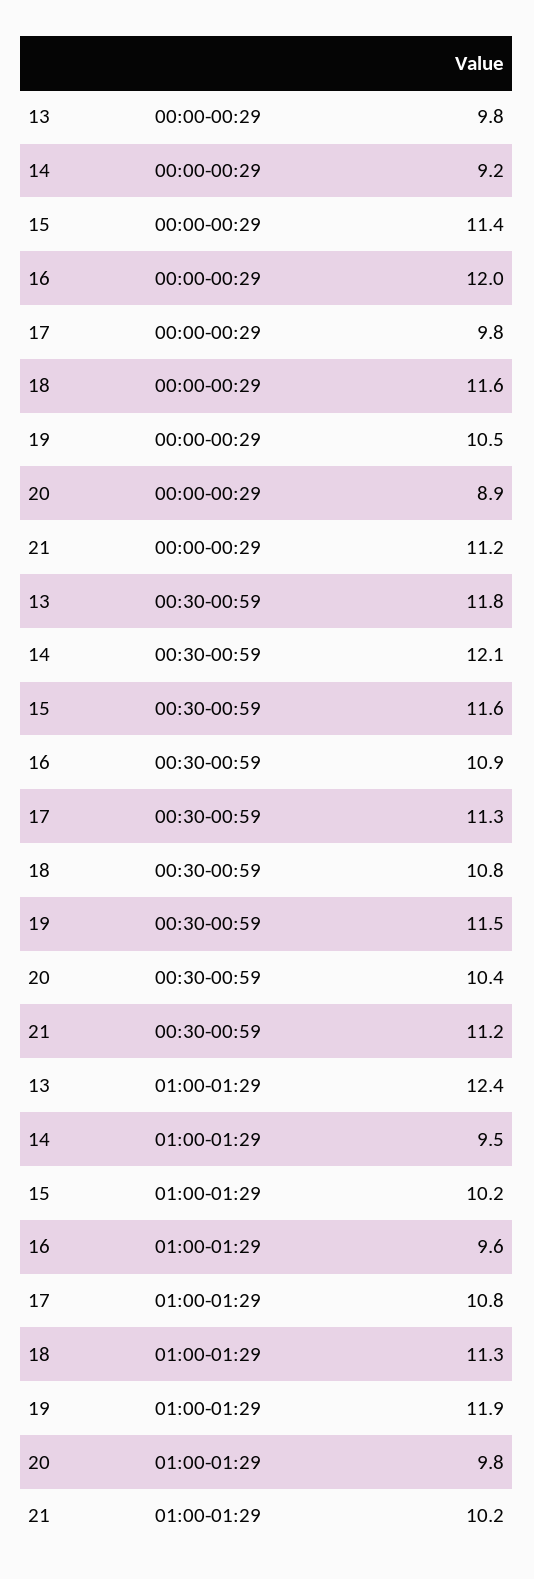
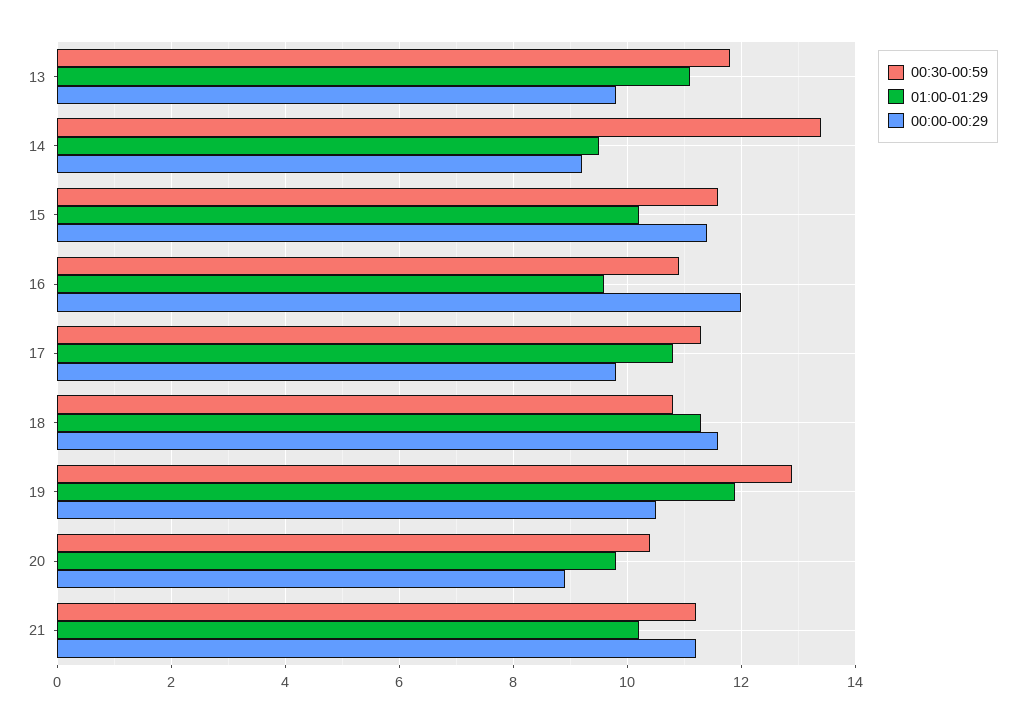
  {
    "00:00-00:29": {
      "13": 9.8,
      "14": 9.2,
      "15": 11.4,
      "16": 12,
      "17": 9.8,
      "18": 11.6,
      "19": 10.5,
      "20": 8.9,
      "21": 11.2
    },
    "00:30-00:59": {
      "13": 11.8,
-     "14": 12.1,
+     "14": 13.5,
      "15": 11.6,
      "16": 10.9,
      "17": 11.3,
      "18": 10.8,
-     "19": 11.5,
+     "19": 13,
      "20": 10.4,
      "21": 11.2
    },
    "01:00-01:29": {
-     "13": 12.4,
+     "13": 11,
      "14": 9.5,
      "15": 10.2,
      "16": 9.6,
      "17": 10.8,
      "18": 11.3,
      "19": 11.9,
      "20": 9.8,
      "21": 10.2
    }
  }

